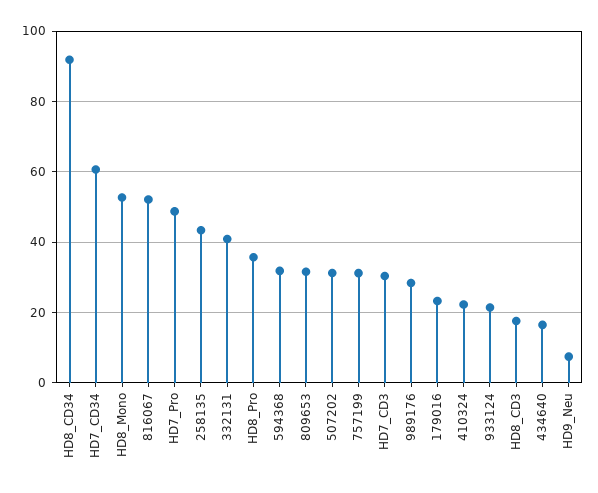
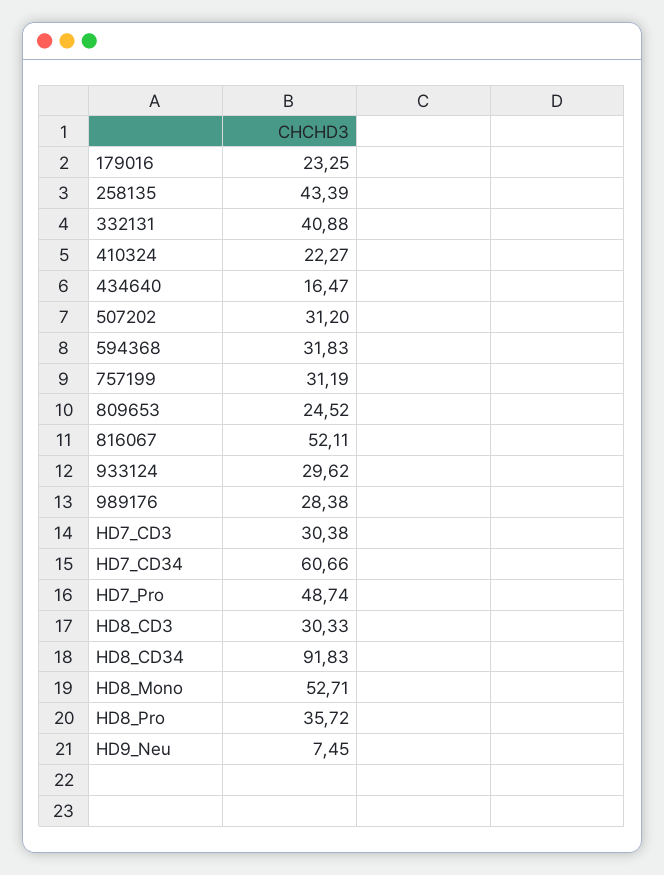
  {
    "HD8_CD34": 91.83,
    "HD7_CD34": 60.66,
    "HD8_Mono": 52.71,
    "816067": 52.11,
    "HD7_Pro": 48.74,
    "258135": 43.39,
    "332131": 40.88,
    "HD8_Pro": 35.72,
    "594368": 31.83,
-   "809653": 32,
+   "809653": 24.52,
    "507202": 31.2,
    "757199": 31.19,
    "HD7_CD3": 30.38,
    "989176": 28.38,
    "179016": 23.25,
    "410324": 22.27,
-   "933124": 22,
+   "933124": 29.62,
-   "HD8_CD3": 18,
+   "HD8_CD3": 30.33,
    "434640": 16.47,
    "HD9_Neu": 7.45
  }

